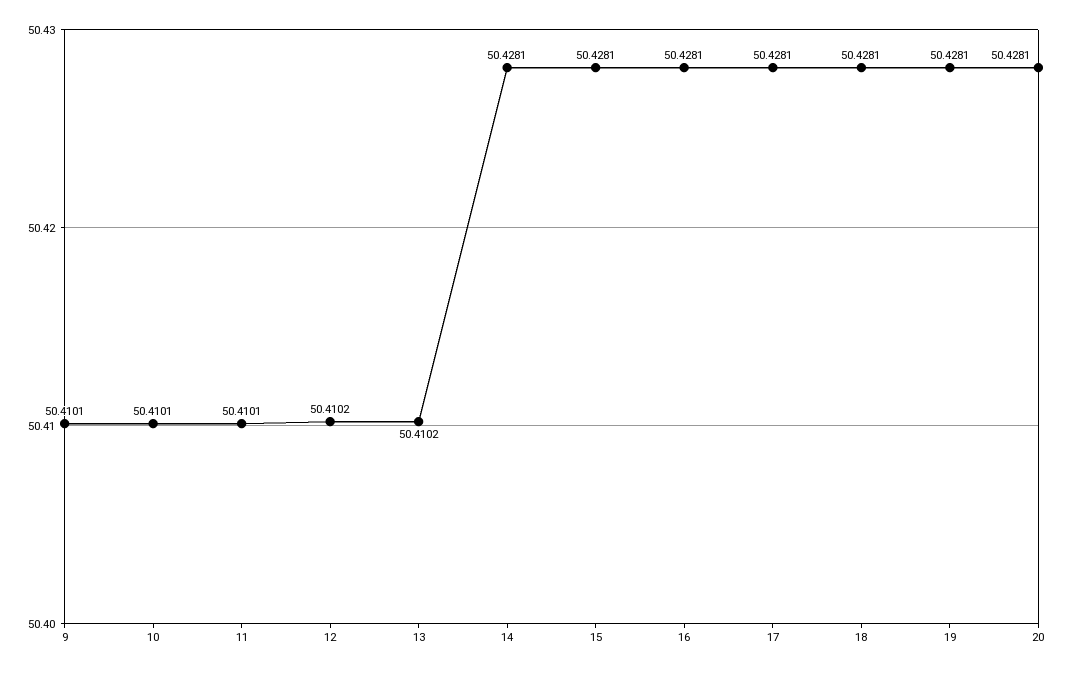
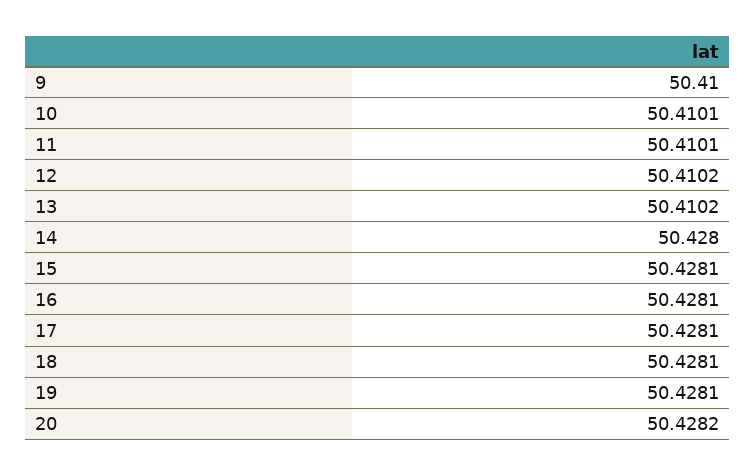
  {
-   "9": 50.4101,
+   "9": 50.41,
    "10": 50.4101,
    "11": 50.4101,
    "12": 50.4102,
    "13": 50.4102,
-   "14": 50.4281,
+   "14": 50.428,
    "15": 50.4281,
    "16": 50.4281,
    "17": 50.4281,
    "18": 50.4281,
    "19": 50.4281,
-   "20": 50.4281
+   "20": 50.4282
  }

